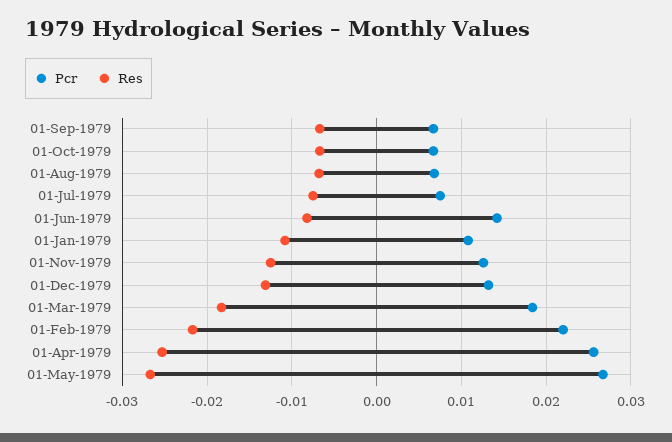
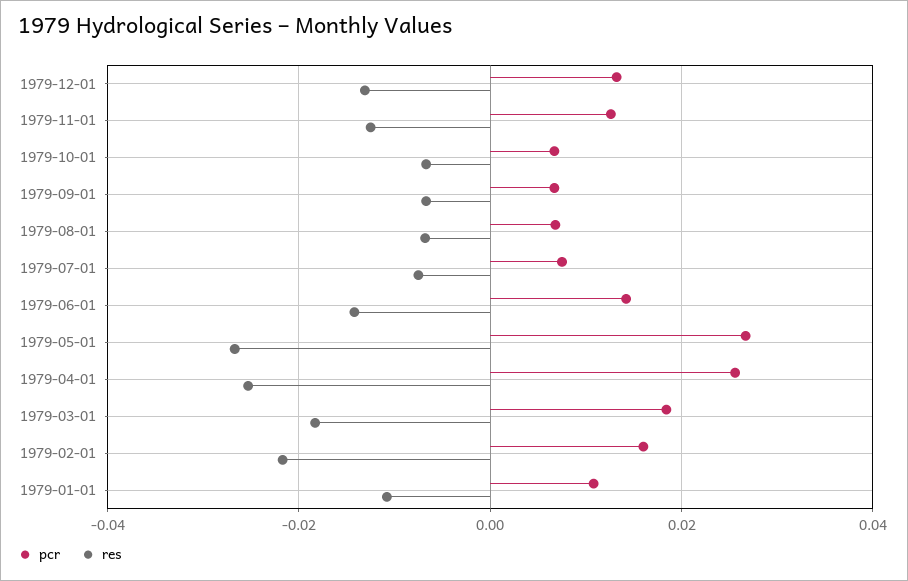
  {
    "Pcr": {
      "01-Sep-1979": 0.007,
      "01-Oct-1979": 0.007,
      "01-Aug-1979": 0.007,
      "01-Jul-1979": 0.008,
      "01-Jun-1979": 0.014,
      "01-Jan-1979": 0.011,
      "01-Nov-1979": 0.013,
      "01-Dec-1979": 0.013,
      "01-Mar-1979": 0.018,
-     "01-Feb-1979": 0.022,
+     "01-Feb-1979": 0.016,
      "01-Apr-1979": 0.026,
      "01-May-1979": 0.027
    },
    "Res": {
      "01-Sep-1979": -0.007,
      "01-Oct-1979": -0.007,
      "01-Aug-1979": -0.007,
      "01-Jul-1979": -0.008,
-     "01-Jun-1979": -0.008,
+     "01-Jun-1979": -0.014,
      "01-Jan-1979": -0.011,
      "01-Nov-1979": -0.013,
      "01-Dec-1979": -0.013,
      "01-Mar-1979": -0.018,
      "01-Feb-1979": -0.022,
      "01-Apr-1979": -0.025,
      "01-May-1979": -0.027
    }
  }

